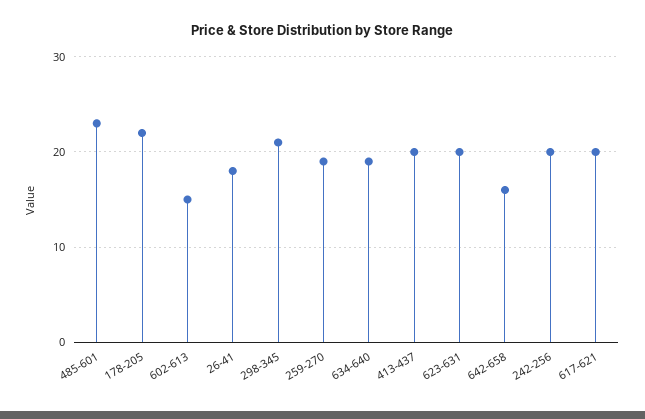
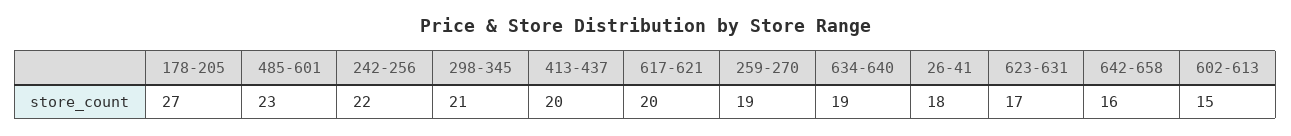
  {
    "485-601": 23,
-   "178-205": 22,
+   "178-205": 27,
    "602-613": 15,
    "26-41": 18,
    "298-345": 21,
    "259-270": 19,
    "634-640": 19,
    "413-437": 20,
-   "623-631": 20,
+   "623-631": 17,
    "642-658": 16,
-   "242-256": 20,
+   "242-256": 22,
    "617-621": 20
  }

